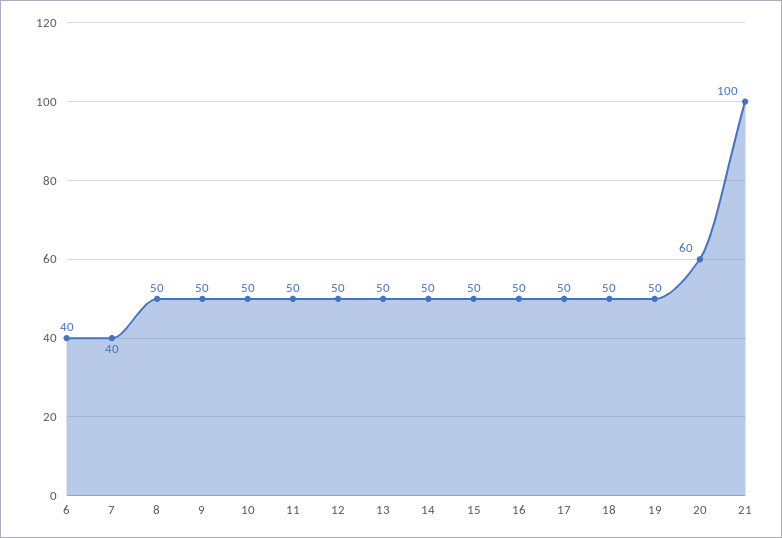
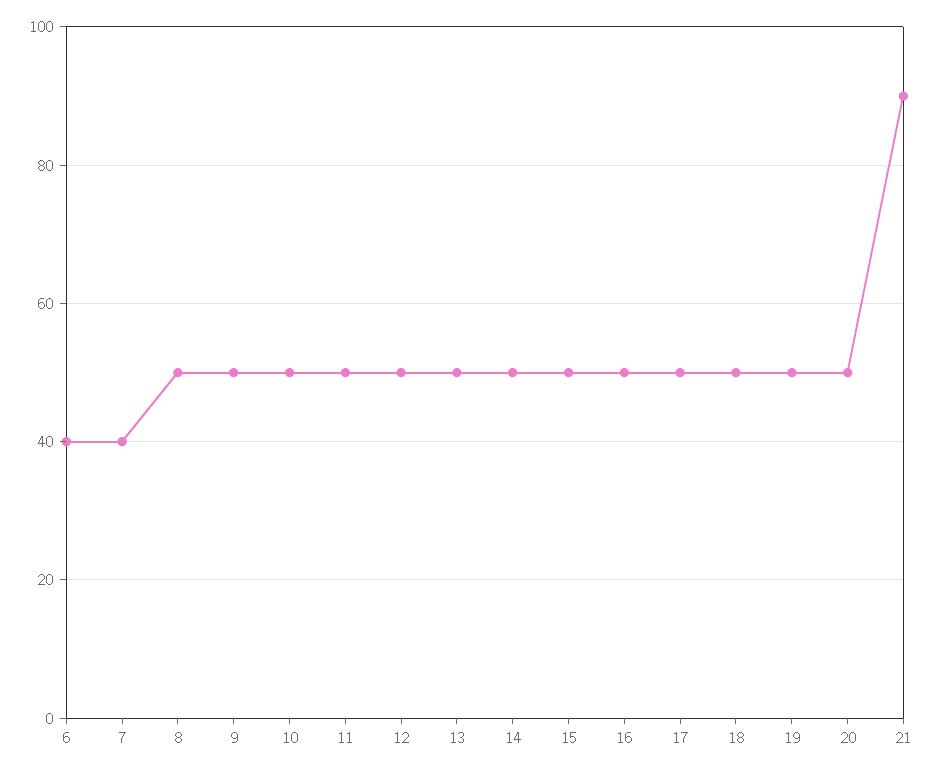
  {
    "6": 40,
    "7": 40,
    "8": 50,
    "9": 50,
    "10": 50,
    "11": 50,
    "12": 50,
    "13": 50,
    "14": 50,
    "15": 50,
    "16": 50,
    "17": 50,
    "18": 50,
    "19": 50,
-   "20": 60,
+   "20": 50,
-   "21": 100
+   "21": 90
  }

